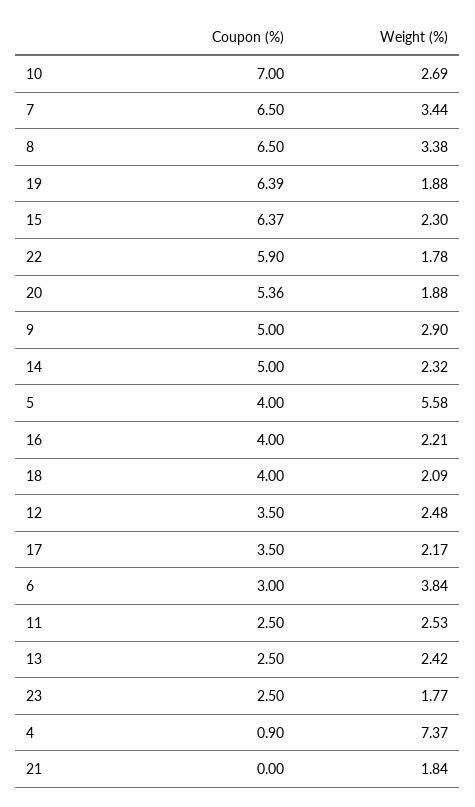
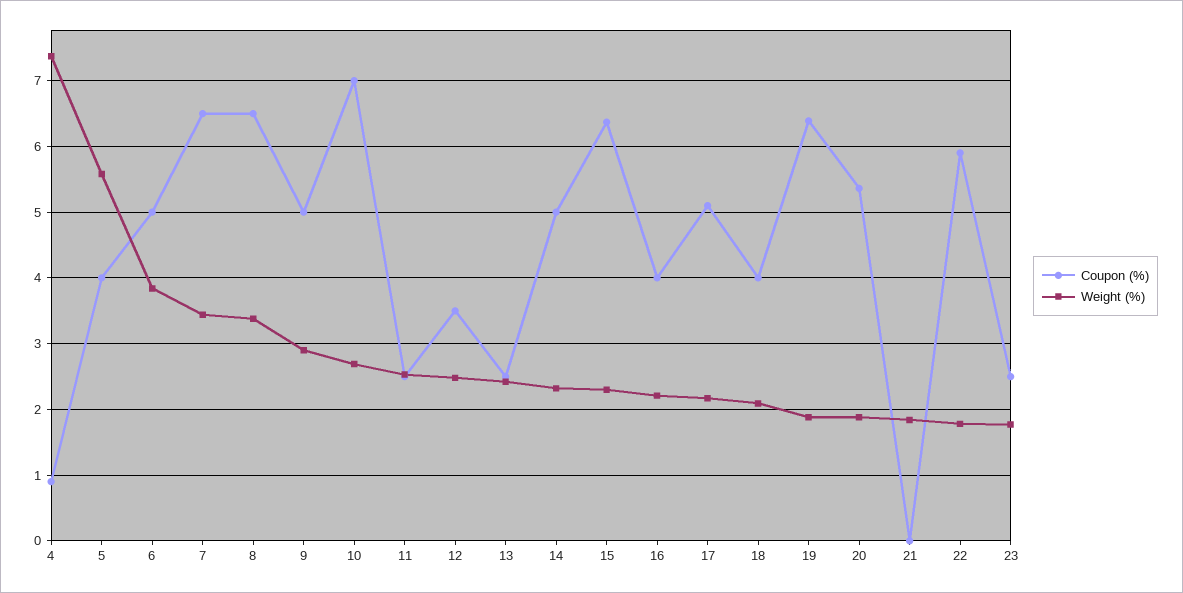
  {
    "Coupon (%)": {
      "10": 7,
      "7": 6.5,
      "8": 6.5,
      "19": 6.39,
      "15": 6.37,
      "22": 5.9,
      "20": 5.36,
      "9": 5,
      "14": 5,
      "5": 4,
      "16": 4,
      "18": 4,
      "12": 3.5,
-     "17": 3.5,
+     "17": 5.1,
-     "6": 3,
+     "6": 5,
      "11": 2.5,
      "13": 2.5,
      "23": 2.5,
      "4": 0.9,
      "21": 0
    },
    "Weight (%)": {
      "10": 2.69,
      "7": 3.44,
      "8": 3.38,
      "19": 1.88,
      "15": 2.3,
      "22": 1.78,
      "20": 1.88,
      "9": 2.9,
      "14": 2.32,
      "5": 5.58,
      "16": 2.21,
      "18": 2.09,
      "12": 2.48,
      "17": 2.17,
      "6": 3.84,
      "11": 2.53,
      "13": 2.42,
      "23": 1.77,
      "4": 7.37,
      "21": 1.84
    }
  }

